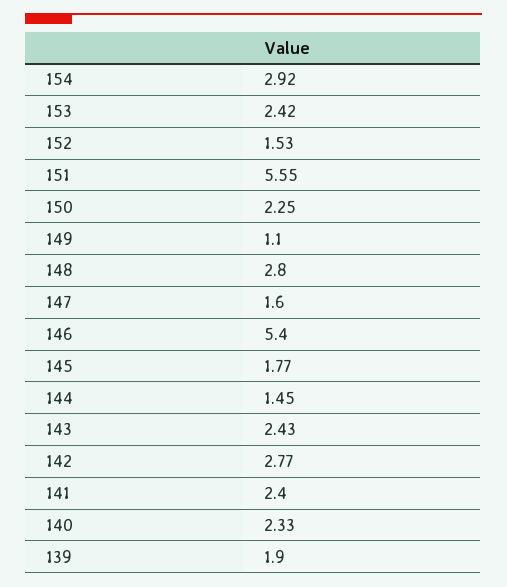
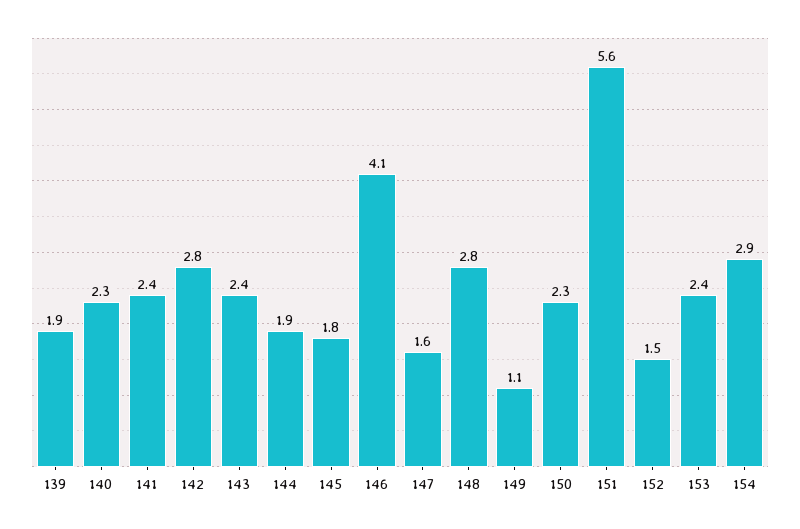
  {
    "154": 2.92,
    "153": 2.42,
    "152": 1.53,
    "151": 5.55,
    "150": 2.25,
    "149": 1.1,
    "148": 2.8,
    "147": 1.6,
-   "146": 5.4,
+   "146": 4.1,
    "145": 1.77,
-   "144": 1.45,
+   "144": 1.9,
    "143": 2.43,
    "142": 2.77,
    "141": 2.4,
    "140": 2.33,
    "139": 1.9
  }

